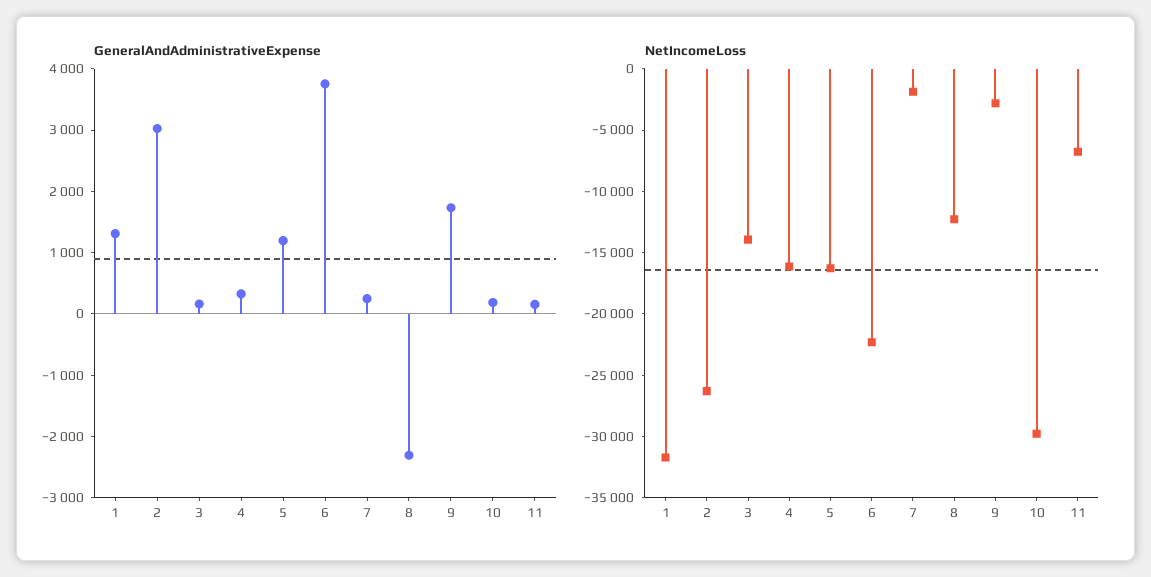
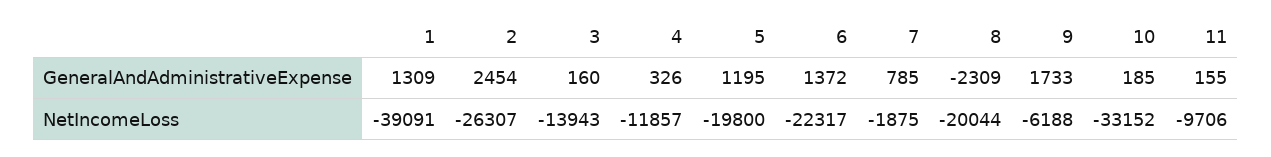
  {
    "GeneralAndAdministrativeExpense": {
      "1": 1309,
-     "2": 3000,
+     "2": 2454,
      "3": 160,
      "4": 326,
      "5": 1195,
-     "6": 3800,
+     "6": 1372,
-     "7": 200,
+     "7": 785,
      "8": -2309,
      "9": 1733,
      "10": 185,
      "11": 155
    },
    "NetIncomeLoss": {
-     "1": -32000,
+     "1": -39091,
      "2": -26307,
      "3": -13943,
-     "4": -16000,
+     "4": -11857,
-     "5": -16000,
+     "5": -19800,
      "6": -22317,
      "7": -1875,
-     "8": -12000,
+     "8": -20044,
-     "9": -3000,
+     "9": -6188,
-     "10": -30000,
+     "10": -33152,
-     "11": -7000
+     "11": -9706
    }
  }

